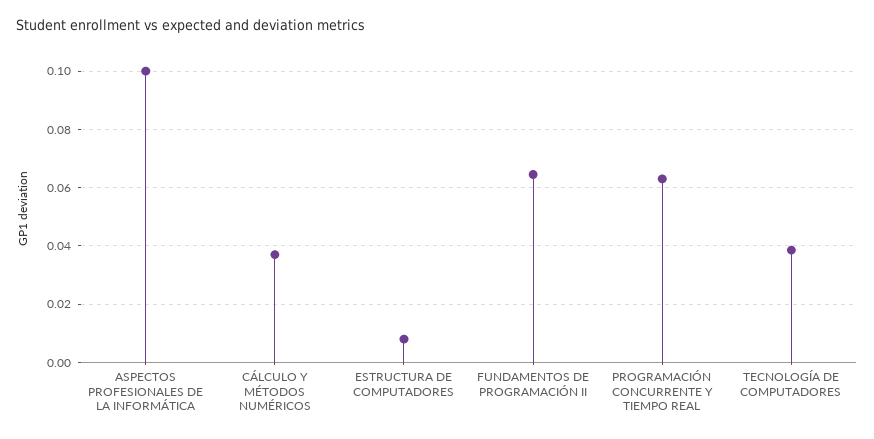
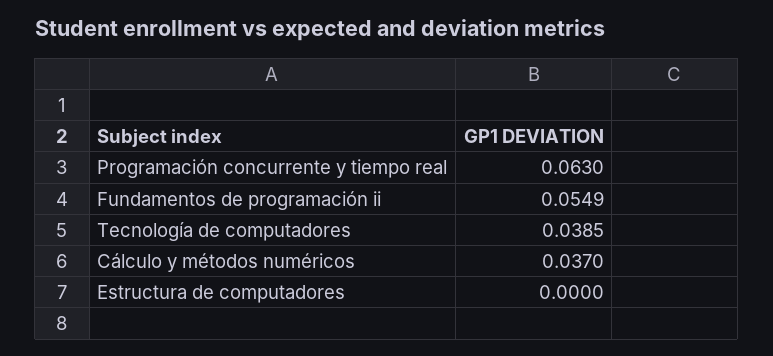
  {
-   "ASPECTOS PROFESIONALES DE LA INFORMÁTICA": 0.1,
    "CÁLCULO Y MÉTODOS NUMÉRICOS": 0.037,
-   "ESTRUCTURA DE COMPUTADORES": 0.0075,
+   "ESTRUCTURA DE COMPUTADORES": 0,
-   "FUNDAMENTOS DE PROGRAMACIÓN II": 0.065,
+   "FUNDAMENTOS DE PROGRAMACIÓN II": 0.0549,
    "PROGRAMACIÓN CONCURRENTE Y TIEMPO REAL": 0.063,
    "TECNOLOGÍA DE COMPUTADORES": 0.0385
  }

